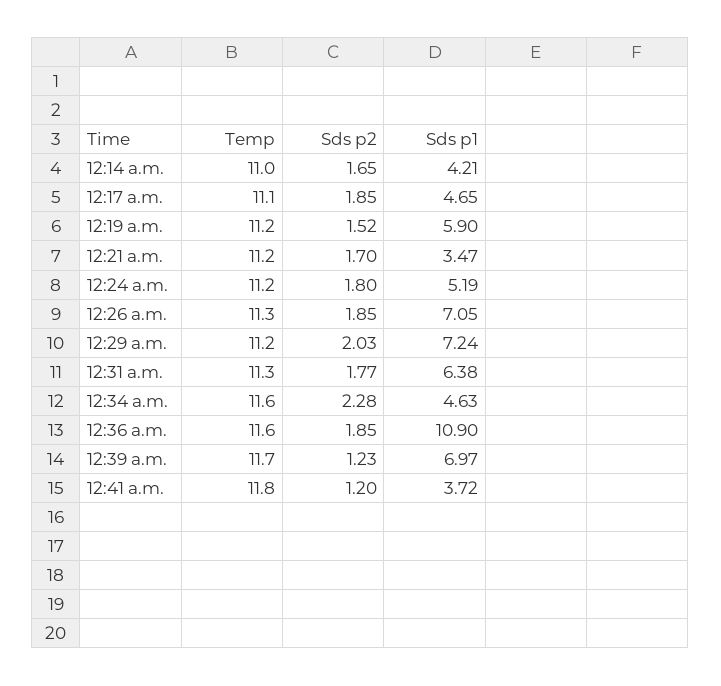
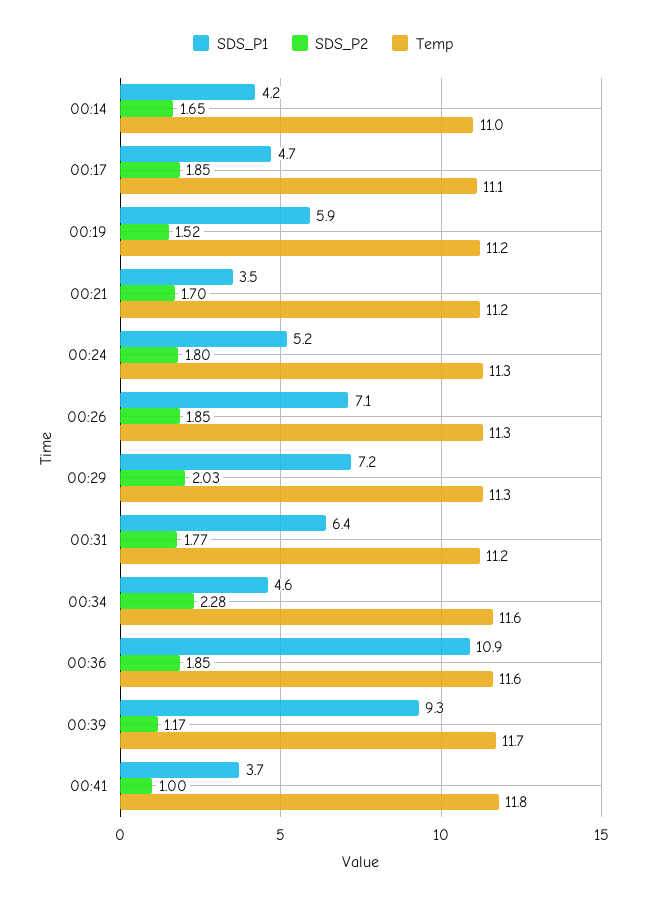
  {
    "Temp": {
      "12:14 a.m.": 11,
      "12:17 a.m.": 11.1,
      "12:19 a.m.": 11.2,
      "12:21 a.m.": 11.2,
-     "12:24 a.m.": 11.2,
+     "12:24 a.m.": 11.3,
      "12:26 a.m.": 11.3,
-     "12:29 a.m.": 11.2,
+     "12:29 a.m.": 11.3,
-     "12:31 a.m.": 11.3,
+     "12:31 a.m.": 11.2,
      "12:34 a.m.": 11.6,
      "12:36 a.m.": 11.6,
      "12:39 a.m.": 11.7,
      "12:41 a.m.": 11.8
    },
    "Sds p2": {
      "12:14 a.m.": 1.65,
      "12:17 a.m.": 1.85,
      "12:19 a.m.": 1.52,
      "12:21 a.m.": 1.7,
      "12:24 a.m.": 1.8,
      "12:26 a.m.": 1.85,
      "12:29 a.m.": 2.03,
      "12:31 a.m.": 1.77,
      "12:34 a.m.": 2.28,
      "12:36 a.m.": 1.85,
-     "12:39 a.m.": 1.23,
+     "12:39 a.m.": 1.17,
-     "12:41 a.m.": 1.2
+     "12:41 a.m.": 1
    },
    "Sds p1": {
      "12:14 a.m.": 4.21,
      "12:17 a.m.": 4.65,
      "12:19 a.m.": 5.9,
      "12:21 a.m.": 3.47,
      "12:24 a.m.": 5.19,
      "12:26 a.m.": 7.05,
      "12:29 a.m.": 7.24,
      "12:31 a.m.": 6.38,
      "12:34 a.m.": 4.63,
      "12:36 a.m.": 10.9,
-     "12:39 a.m.": 6.97,
+     "12:39 a.m.": 9.3,
      "12:41 a.m.": 3.72
    }
  }

